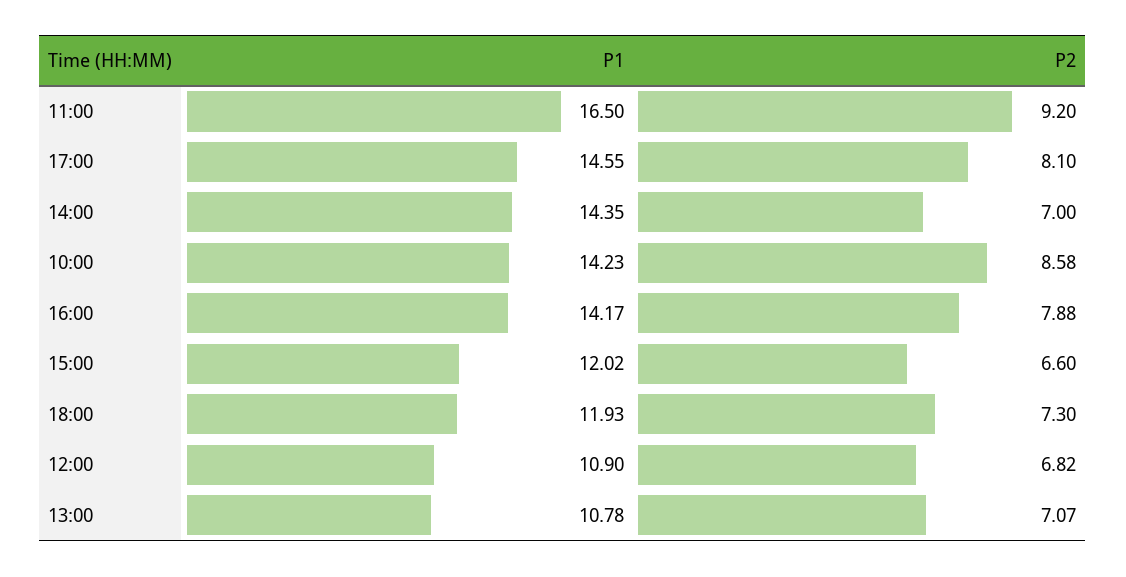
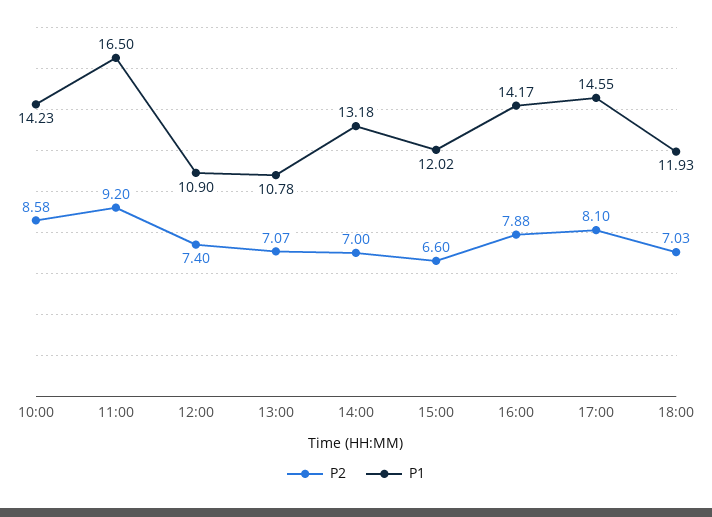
  {
    "P1": {
      "11:00": 16.5,
      "17:00": 14.55,
-     "14:00": 14.35,
+     "14:00": 13.18,
      "10:00": 14.23,
      "16:00": 14.17,
      "15:00": 12.02,
      "18:00": 11.93,
      "12:00": 10.9,
      "13:00": 10.78
    },
    "P2": {
      "11:00": 9.2,
      "17:00": 8.1,
      "14:00": 7,
      "10:00": 8.58,
      "16:00": 7.88,
      "15:00": 6.6,
-     "18:00": 7.3,
+     "18:00": 7.03,
-     "12:00": 6.82,
+     "12:00": 7.4,
      "13:00": 7.07
    }
  }

